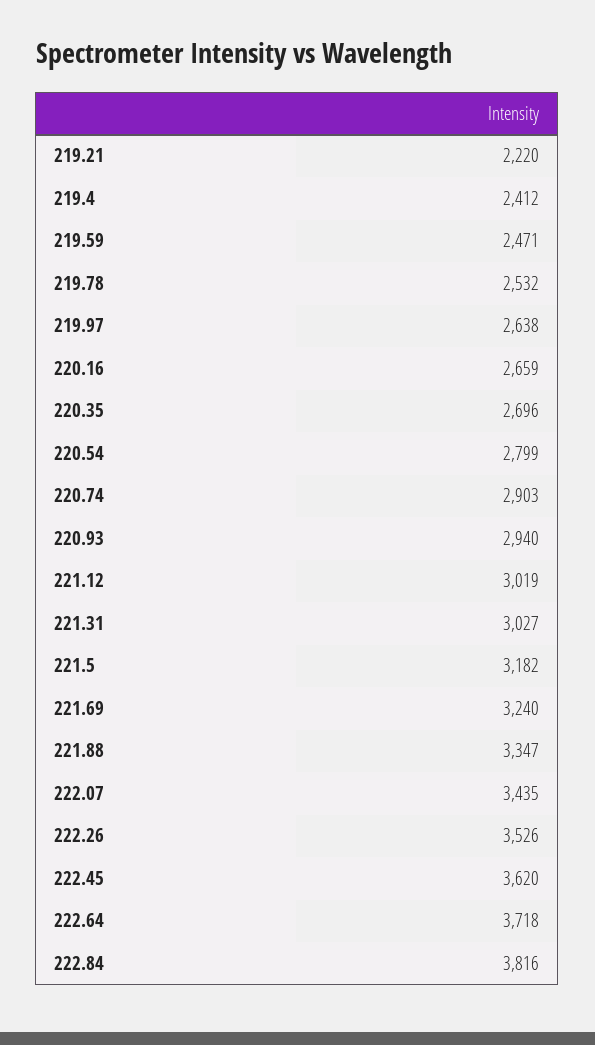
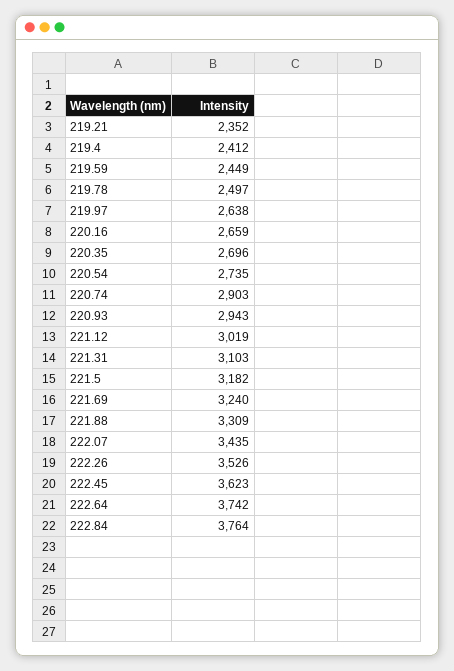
  {
-   "219.21": 2220,
+   "219.21": 2352,
    "219.4": 2412,
-   "219.59": 2471,
+   "219.59": 2449,
-   "219.78": 2532,
+   "219.78": 2497,
    "219.97": 2638,
    "220.16": 2659,
    "220.35": 2696,
-   "220.54": 2799,
+   "220.54": 2735,
    "220.74": 2903,
-   "220.93": 2940,
+   "220.93": 2943,
    "221.12": 3019,
-   "221.31": 3027,
+   "221.31": 3103,
    "221.5": 3182,
    "221.69": 3240,
-   "221.88": 3347,
+   "221.88": 3309,
    "222.07": 3435,
    "222.26": 3526,
-   "222.45": 3620,
+   "222.45": 3623,
-   "222.64": 3718,
+   "222.64": 3742,
-   "222.84": 3816
+   "222.84": 3764
  }

